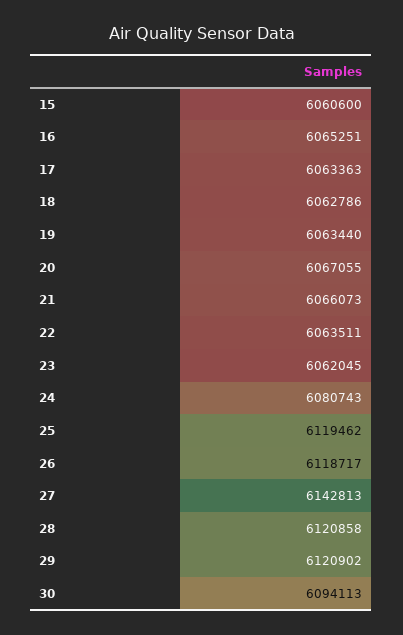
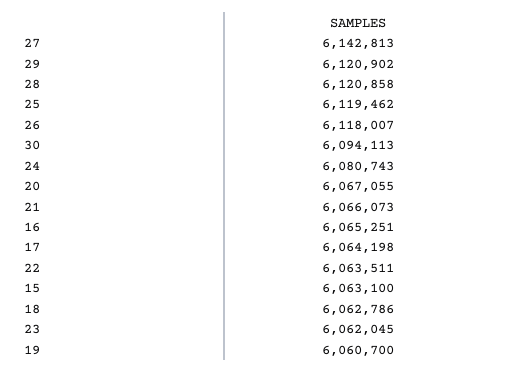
  {
-   "15": 6060600,
+   "15": 6063100,
    "16": 6065251,
-   "17": 6063363,
+   "17": 6064198,
    "18": 6062786,
-   "19": 6063440,
+   "19": 6060700,
    "20": 6067055,
    "21": 6066073,
    "22": 6063511,
    "23": 6062045,
    "24": 6080743,
    "25": 6119462,
-   "26": 6118717,
+   "26": 6118007,
    "27": 6142813,
    "28": 6120858,
    "29": 6120902,
    "30": 6094113
  }

